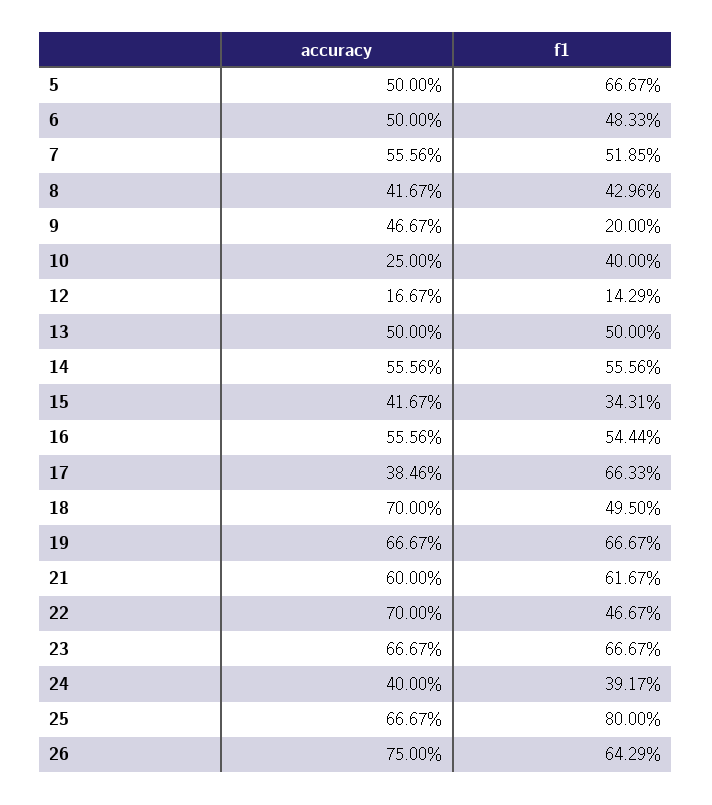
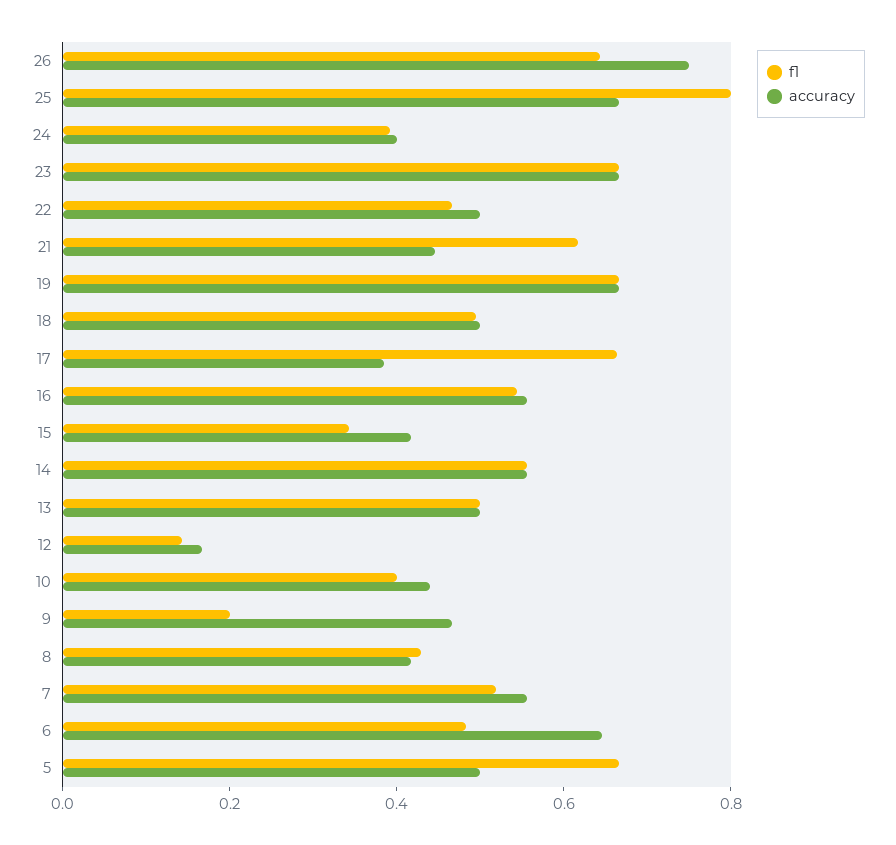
  {
    "accuracy": {
      "5": 0.5,
-     "6": 0.5,
+     "6": 0.65,
      "7": 0.5556,
      "8": 0.4167,
      "9": 0.4667,
-     "10": 0.25,
+     "10": 0.45,
      "12": 0.1667,
      "13": 0.5,
      "14": 0.5556,
      "15": 0.4167,
      "16": 0.5556,
      "17": 0.3846,
-     "18": 0.7,
+     "18": 0.5,
      "19": 0.6667,
-     "21": 0.6,
+     "21": 0.45,
-     "22": 0.7,
+     "22": 0.5,
      "23": 0.6667,
      "24": 0.4,
      "25": 0.6667,
      "26": 0.75
    },
    "f1": {
      "5": 0.6667,
      "6": 0.4833,
      "7": 0.5185,
      "8": 0.4296,
      "9": 0.2,
      "10": 0.4,
      "12": 0.1429,
      "13": 0.5,
      "14": 0.5556,
      "15": 0.3431,
      "16": 0.5444,
      "17": 0.6633,
      "18": 0.495,
      "19": 0.6667,
      "21": 0.6167,
      "22": 0.4667,
      "23": 0.6667,
      "24": 0.3917,
      "25": 0.8,
      "26": 0.6429
    }
  }

